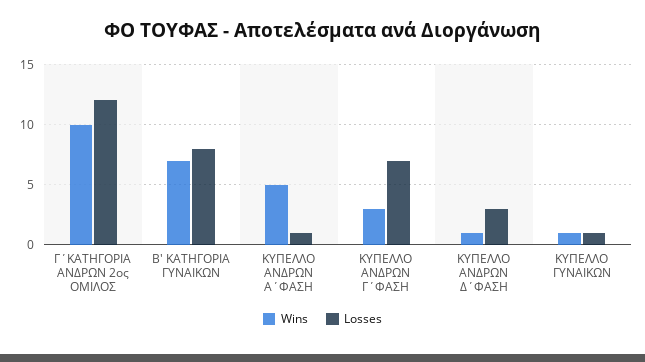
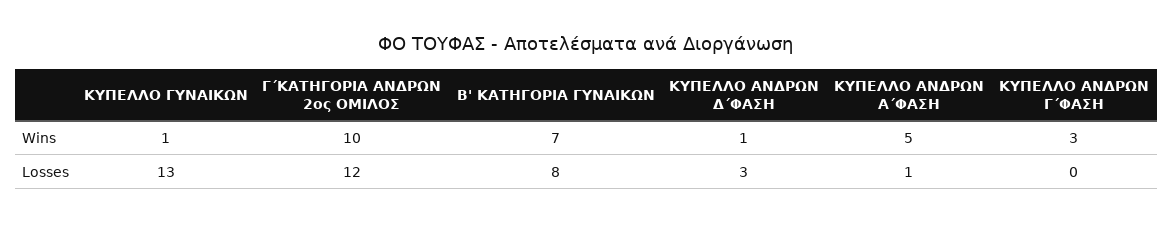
  {
    "Wins": {
      "Γ΄ΚΑΤΗΓΟΡΙΑ ΑΝΔΡΩΝ 2ος ΟΜΙΛΟΣ": 10,
      "Β' ΚΑΤΗΓΟΡΙΑ ΓΥΝΑΙΚΩΝ": 7,
      "ΚΥΠΕΛΛΟ ΑΝΔΡΩΝ Α΄ΦΑΣΗ": 5,
      "ΚΥΠΕΛΛΟ ΑΝΔΡΩΝ Γ΄ΦΑΣΗ": 3,
      "ΚΥΠΕΛΛΟ ΑΝΔΡΩΝ Δ΄ΦΑΣΗ": 1,
      "ΚΥΠΕΛΛΟ ΓΥΝΑΙΚΩΝ": 1
    },
    "Losses": {
      "Γ΄ΚΑΤΗΓΟΡΙΑ ΑΝΔΡΩΝ 2ος ΟΜΙΛΟΣ": 12,
      "Β' ΚΑΤΗΓΟΡΙΑ ΓΥΝΑΙΚΩΝ": 8,
      "ΚΥΠΕΛΛΟ ΑΝΔΡΩΝ Α΄ΦΑΣΗ": 1,
-     "ΚΥΠΕΛΛΟ ΑΝΔΡΩΝ Γ΄ΦΑΣΗ": 7,
+     "ΚΥΠΕΛΛΟ ΑΝΔΡΩΝ Γ΄ΦΑΣΗ": 0,
      "ΚΥΠΕΛΛΟ ΑΝΔΡΩΝ Δ΄ΦΑΣΗ": 3,
-     "ΚΥΠΕΛΛΟ ΓΥΝΑΙΚΩΝ": 1
+     "ΚΥΠΕΛΛΟ ΓΥΝΑΙΚΩΝ": 13
    }
  }

